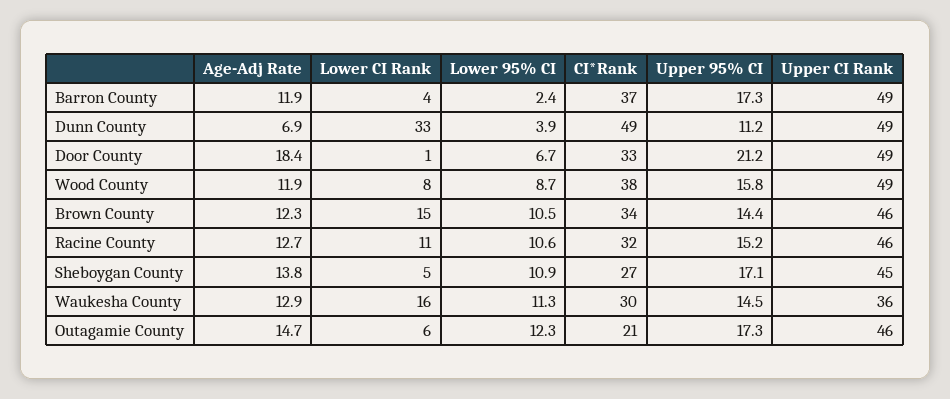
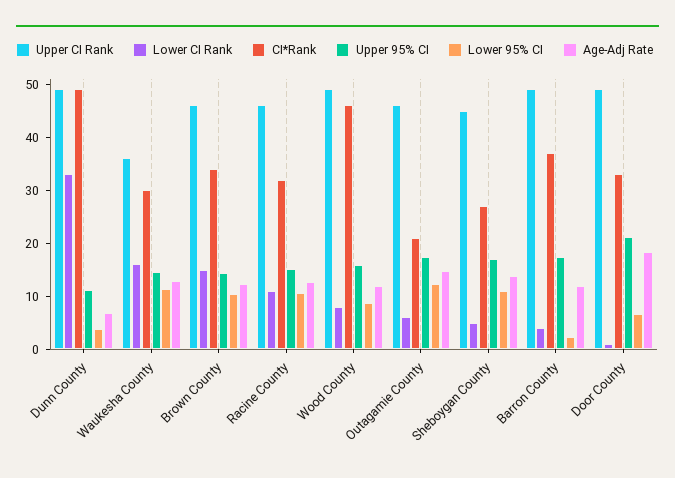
  {
    "Age-Adj Rate": {
      "Barron County": 11.9,
      "Dunn County": 6.9,
      "Door County": 18.4,
      "Wood County": 11.9,
      "Brown County": 12.3,
      "Racine County": 12.7,
      "Sheboygan County": 13.8,
      "Waukesha County": 12.9,
      "Outagamie County": 14.7
    },
    "Lower CI Rank": {
      "Barron County": 4,
      "Dunn County": 33,
      "Door County": 1,
      "Wood County": 8,
      "Brown County": 15,
      "Racine County": 11,
      "Sheboygan County": 5,
      "Waukesha County": 16,
      "Outagamie County": 6
    },
    "Lower 95% CI": {
      "Barron County": 2.4,
      "Dunn County": 3.9,
      "Door County": 6.7,
      "Wood County": 8.7,
      "Brown County": 10.5,
      "Racine County": 10.6,
      "Sheboygan County": 10.9,
      "Waukesha County": 11.3,
      "Outagamie County": 12.3
    },
    "CI*Rank": {
      "Barron County": 37,
      "Dunn County": 49,
      "Door County": 33,
-     "Wood County": 38,
+     "Wood County": 46,
      "Brown County": 34,
      "Racine County": 32,
      "Sheboygan County": 27,
      "Waukesha County": 30,
      "Outagamie County": 21
    },
    "Upper 95% CI": {
      "Barron County": 17.3,
      "Dunn County": 11.2,
      "Door County": 21.2,
      "Wood County": 15.8,
      "Brown County": 14.4,
      "Racine County": 15.2,
      "Sheboygan County": 17.1,
      "Waukesha County": 14.5,
      "Outagamie County": 17.3
    },
    "Upper CI Rank": {
      "Barron County": 49,
      "Dunn County": 49,
      "Door County": 49,
      "Wood County": 49,
      "Brown County": 46,
      "Racine County": 46,
      "Sheboygan County": 45,
      "Waukesha County": 36,
      "Outagamie County": 46
    }
  }

